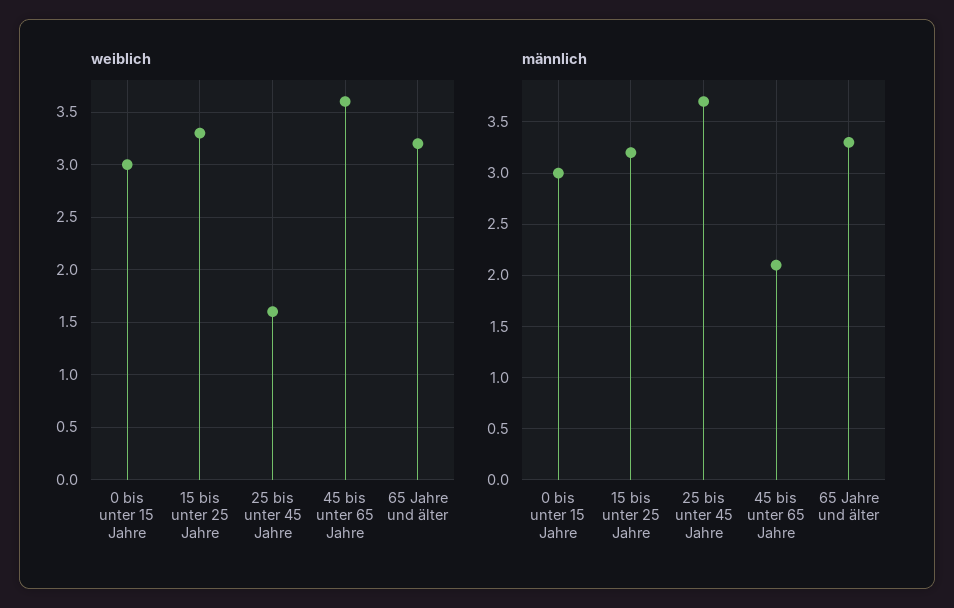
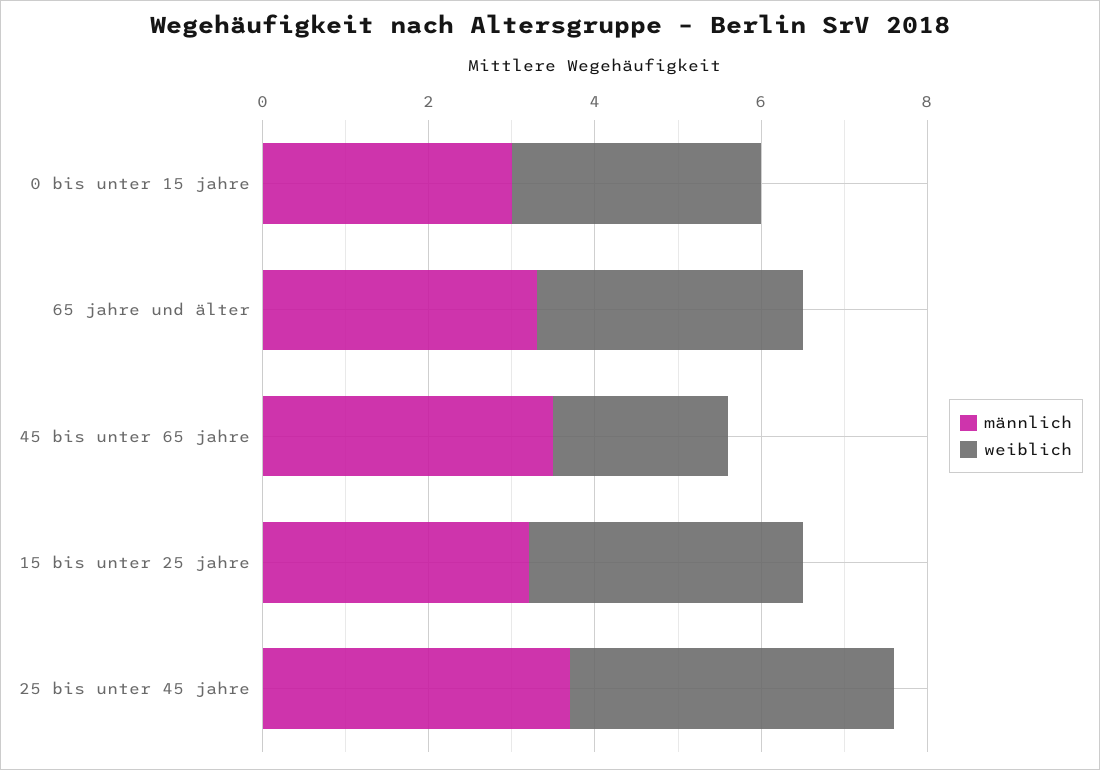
  {
    "weiblich": {
      "0 bis unter 15 Jahre": 3,
      "15 bis unter 25 Jahre": 3.3,
-     "25 bis unter 45 Jahre": 1.6,
+     "25 bis unter 45 Jahre": 4,
-     "45 bis unter 65 Jahre": 3.6,
+     "45 bis unter 65 Jahre": 2,
      "65 Jahre und älter": 3.2
    },
    "männlich": {
      "0 bis unter 15 Jahre": 3,
      "15 bis unter 25 Jahre": 3.2,
      "25 bis unter 45 Jahre": 3.7,
-     "45 bis unter 65 Jahre": 2.1,
+     "45 bis unter 65 Jahre": 3.5,
      "65 Jahre und älter": 3.3
    }
  }

